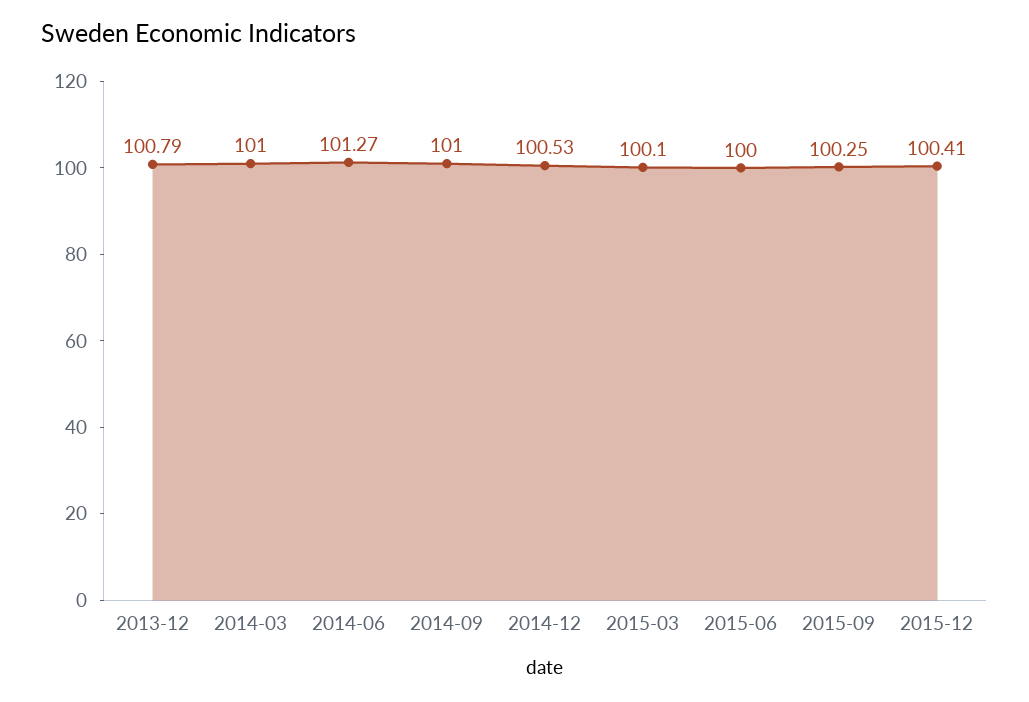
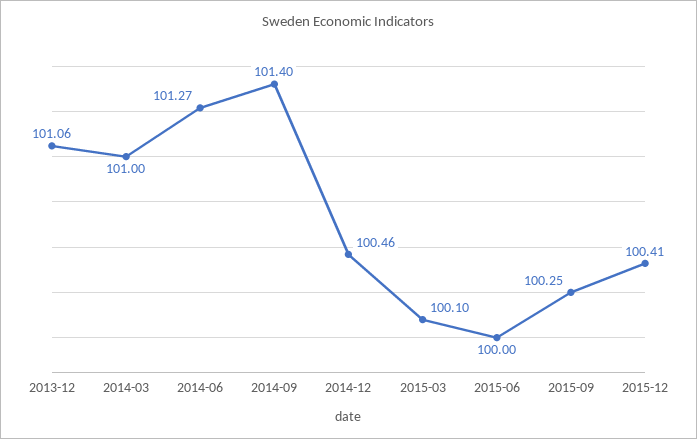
  {
-   "2013-12": 100.79,
+   "2013-12": 101.06,
    "2014-03": 101,
    "2014-06": 101.27,
-   "2014-09": 101,
+   "2014-09": 101.4,
-   "2014-12": 100.53,
+   "2014-12": 100.46,
    "2015-03": 100.1,
    "2015-06": 100,
    "2015-09": 100.25,
    "2015-12": 100.41
  }

